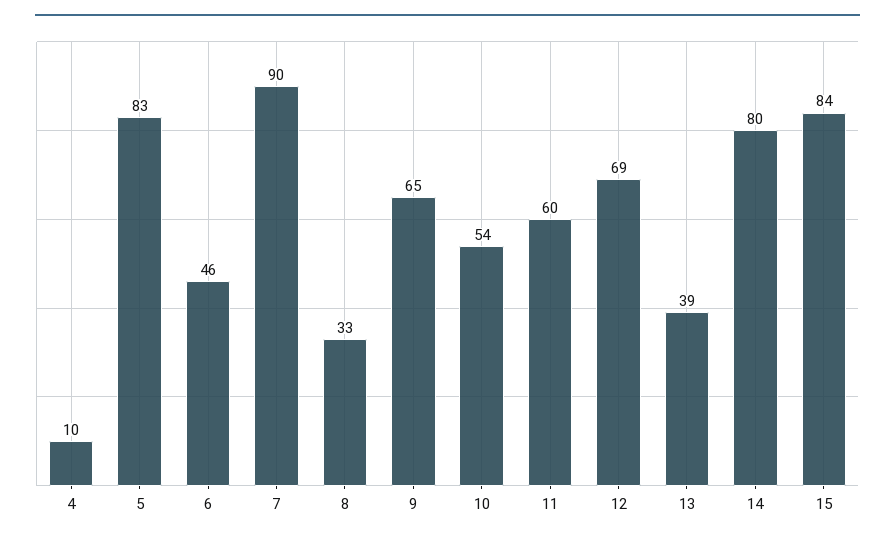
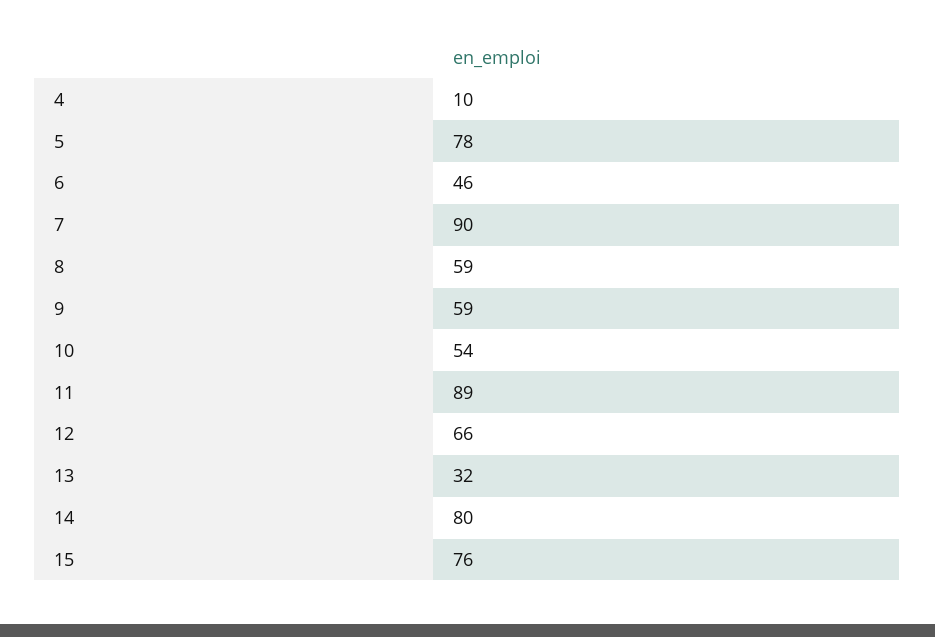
  {
    "4": 10,
-   "5": 83,
+   "5": 78,
    "6": 46,
    "7": 90,
-   "8": 33,
+   "8": 59,
-   "9": 65,
+   "9": 59,
    "10": 54,
-   "11": 60,
+   "11": 89,
-   "12": 69,
+   "12": 66,
-   "13": 39,
+   "13": 32,
    "14": 80,
-   "15": 84
+   "15": 76
  }

